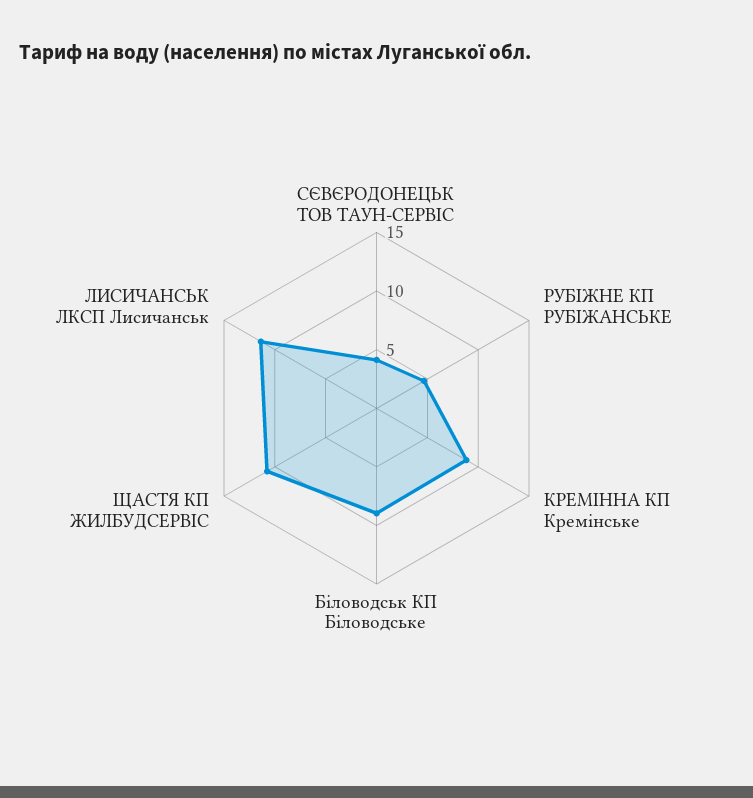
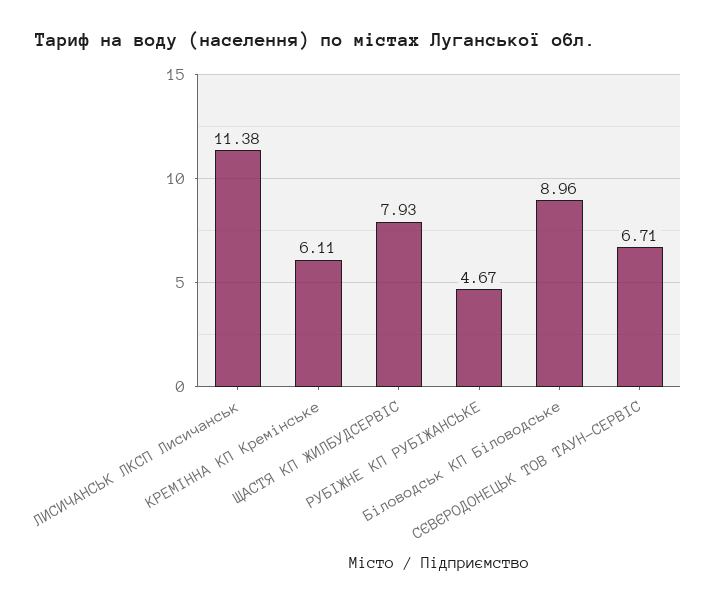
  {
-   "СЄВЄРОДОНЕЦЬК ТОВ ТАУН-СЕРВІС": 4,
+   "СЄВЄРОДОНЕЦЬК ТОВ ТАУН-СЕРВІС": 6.71,
    "РУБІЖНЕ КП РУБІЖАНСЬКЕ": 4.67,
-   "КРЕМІННА КП Кремінське": 9,
+   "КРЕМІННА КП Кремінське": 6.11,
    "Біловодськ КП Біловодське": 8.96,
-   "ЩАСТЯ КП ЖИЛБУДСЕРВІС": 11,
+   "ЩАСТЯ КП ЖИЛБУДСЕРВІС": 7.93,
    "ЛИСИЧАНСЬК ЛКСП Лисичанськ": 11.38
  }

